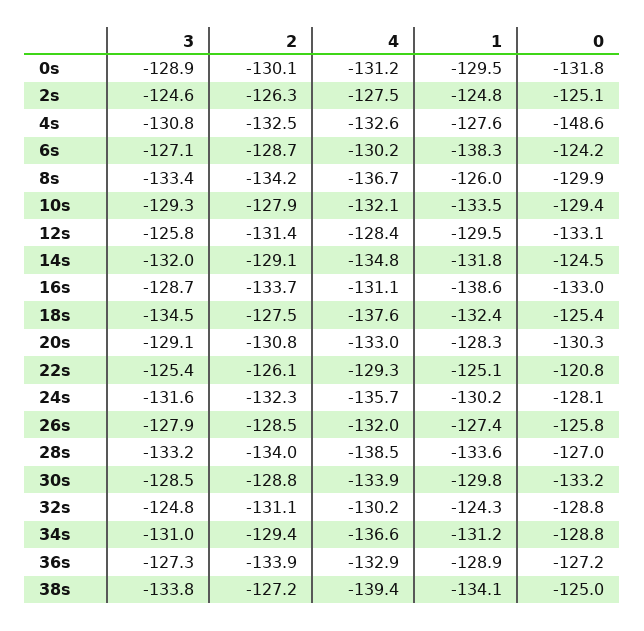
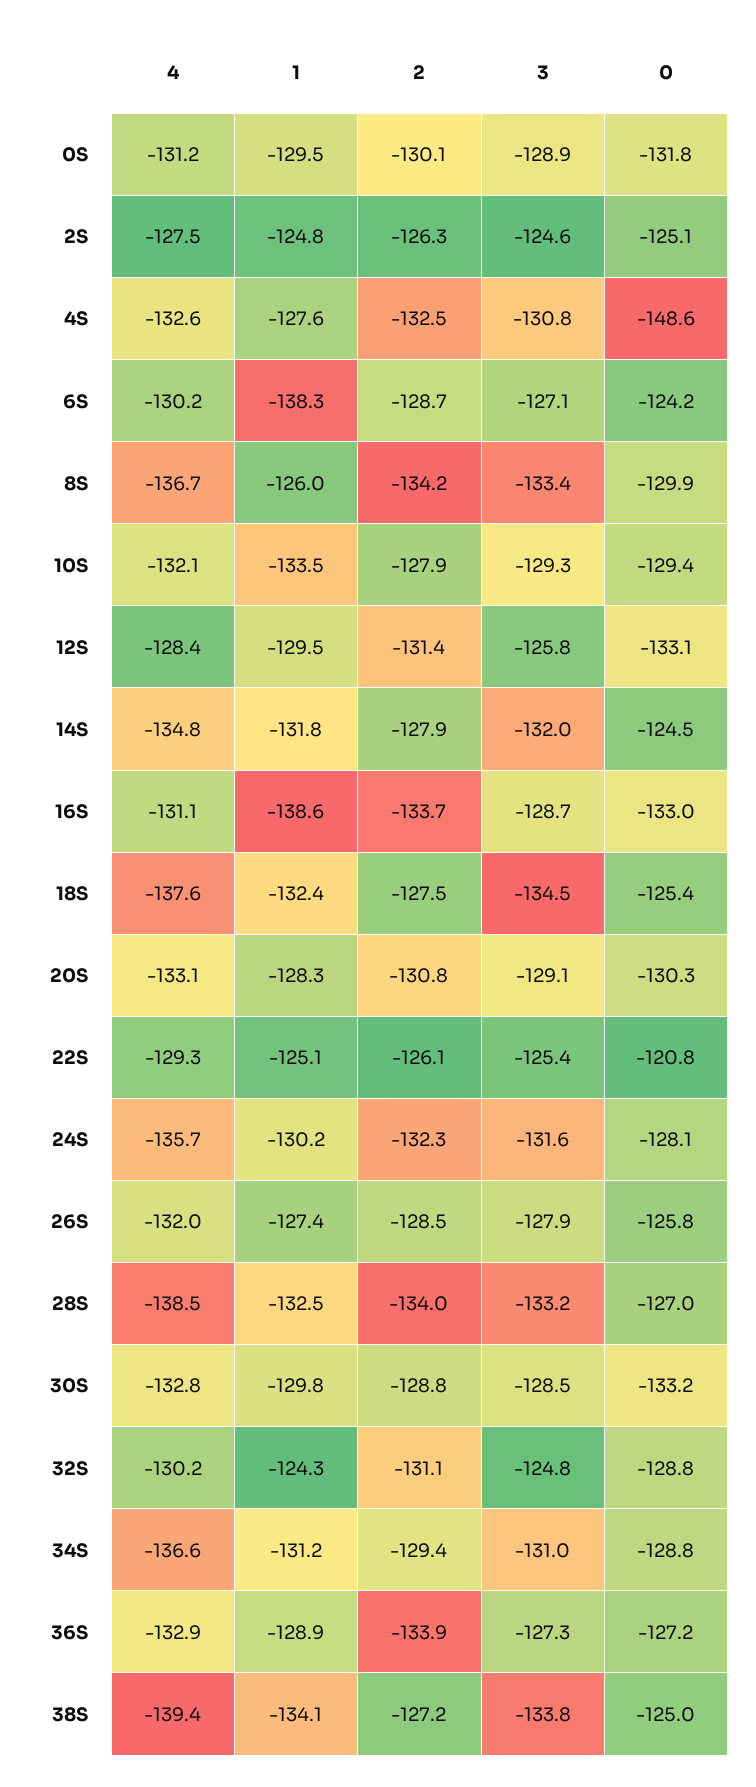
  {
    "3": {
      "0s": -128.9,
      "2s": -124.6,
      "4s": -130.8,
      "6s": -127.1,
      "8s": -133.4,
      "10s": -129.3,
      "12s": -125.8,
      "14s": -132,
      "16s": -128.7,
      "18s": -134.5,
      "20s": -129.1,
      "22s": -125.4,
      "24s": -131.6,
      "26s": -127.9,
      "28s": -133.2,
      "30s": -128.5,
      "32s": -124.8,
      "34s": -131,
      "36s": -127.3,
      "38s": -133.8
    },
    "2": {
      "0s": -130.1,
      "2s": -126.3,
      "4s": -132.5,
      "6s": -128.7,
      "8s": -134.2,
      "10s": -127.9,
      "12s": -131.4,
-     "14s": -129.1,
+     "14s": -127.9,
      "16s": -133.7,
      "18s": -127.5,
      "20s": -130.8,
      "22s": -126.1,
      "24s": -132.3,
      "26s": -128.5,
      "28s": -134,
      "30s": -128.8,
      "32s": -131.1,
      "34s": -129.4,
      "36s": -133.9,
      "38s": -127.2
    },
    "4": {
      "0s": -131.2,
      "2s": -127.5,
      "4s": -132.6,
      "6s": -130.2,
      "8s": -136.7,
      "10s": -132.1,
      "12s": -128.4,
      "14s": -134.8,
      "16s": -131.1,
      "18s": -137.6,
-     "20s": -133,
+     "20s": -133.1,
      "22s": -129.3,
      "24s": -135.7,
      "26s": -132,
      "28s": -138.5,
-     "30s": -133.9,
+     "30s": -132.8,
      "32s": -130.2,
      "34s": -136.6,
      "36s": -132.9,
      "38s": -139.4
    },
    "1": {
      "0s": -129.5,
      "2s": -124.8,
      "4s": -127.6,
      "6s": -138.3,
      "8s": -126,
      "10s": -133.5,
      "12s": -129.5,
      "14s": -131.8,
      "16s": -138.6,
      "18s": -132.4,
      "20s": -128.3,
      "22s": -125.1,
      "24s": -130.2,
      "26s": -127.4,
-     "28s": -133.6,
+     "28s": -132.5,
      "30s": -129.8,
      "32s": -124.3,
      "34s": -131.2,
      "36s": -128.9,
      "38s": -134.1
    },
    "0": {
      "0s": -131.8,
      "2s": -125.1,
      "4s": -148.6,
      "6s": -124.2,
      "8s": -129.9,
      "10s": -129.4,
      "12s": -133.1,
      "14s": -124.5,
      "16s": -133,
      "18s": -125.4,
      "20s": -130.3,
      "22s": -120.8,
      "24s": -128.1,
      "26s": -125.8,
      "28s": -127,
      "30s": -133.2,
      "32s": -128.8,
      "34s": -128.8,
      "36s": -127.2,
      "38s": -125
    }
  }

